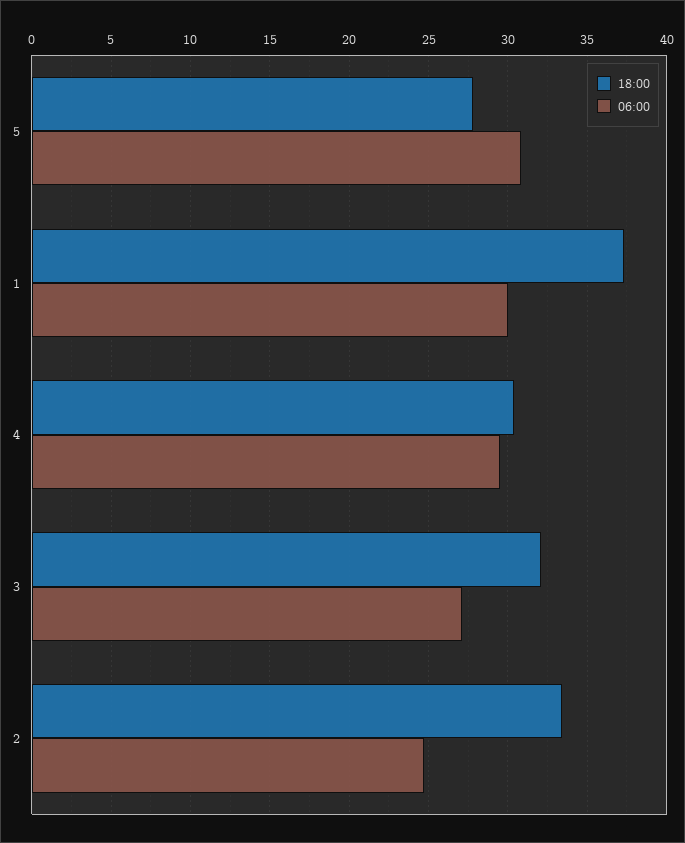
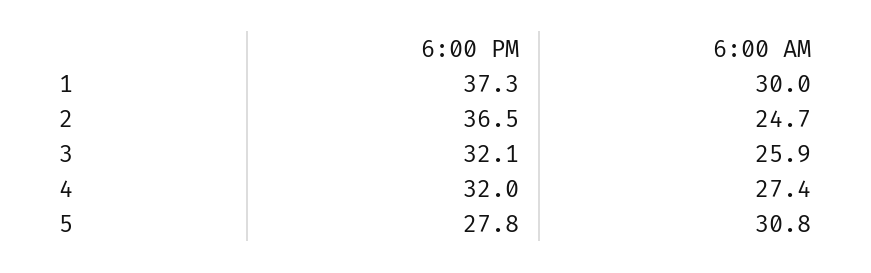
  {
    "18:00": {
      "5": 27.8,
      "1": 37.3,
-     "4": 30.5,
+     "4": 32,
      "3": 32.1,
-     "2": 33.5
+     "2": 36.5
    },
    "06:00": {
      "5": 30.8,
      "1": 30,
-     "4": 29.5,
+     "4": 27.4,
-     "3": 27,
+     "3": 25.9,
      "2": 24.7
    }
  }

